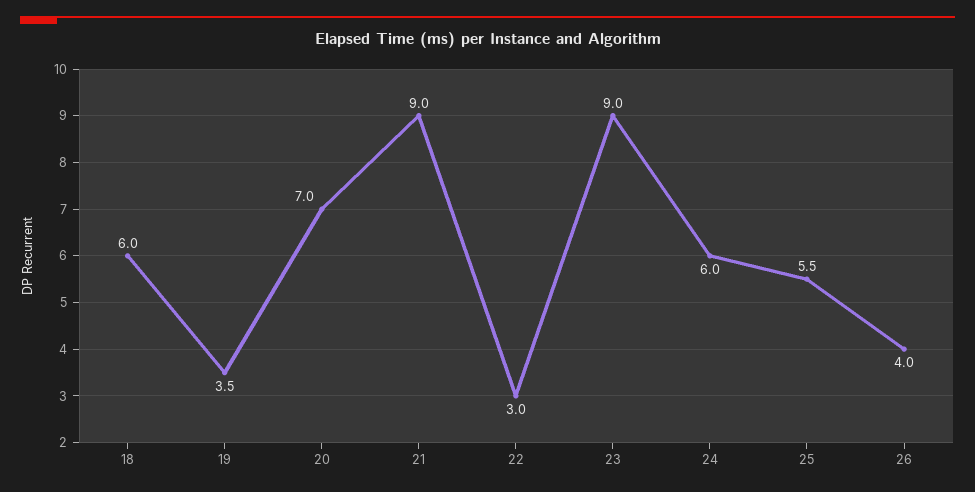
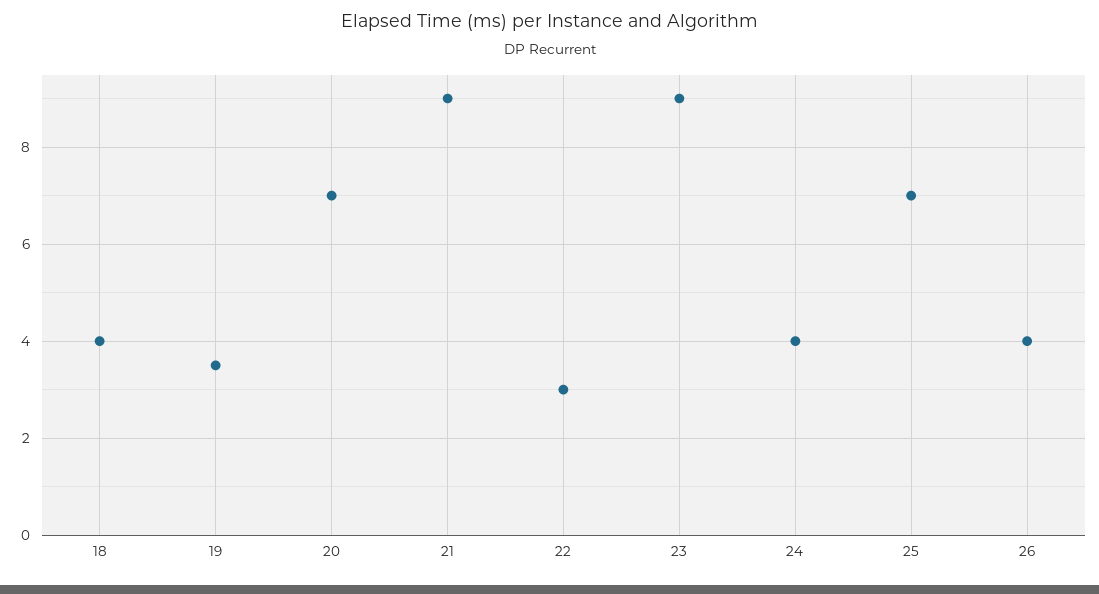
  {
-   "18": 6,
+   "18": 4,
    "19": 3.5,
    "20": 7,
    "21": 9,
    "22": 3,
    "23": 9,
-   "24": 6,
+   "24": 4,
-   "25": 5.5,
+   "25": 7,
    "26": 4
  }

